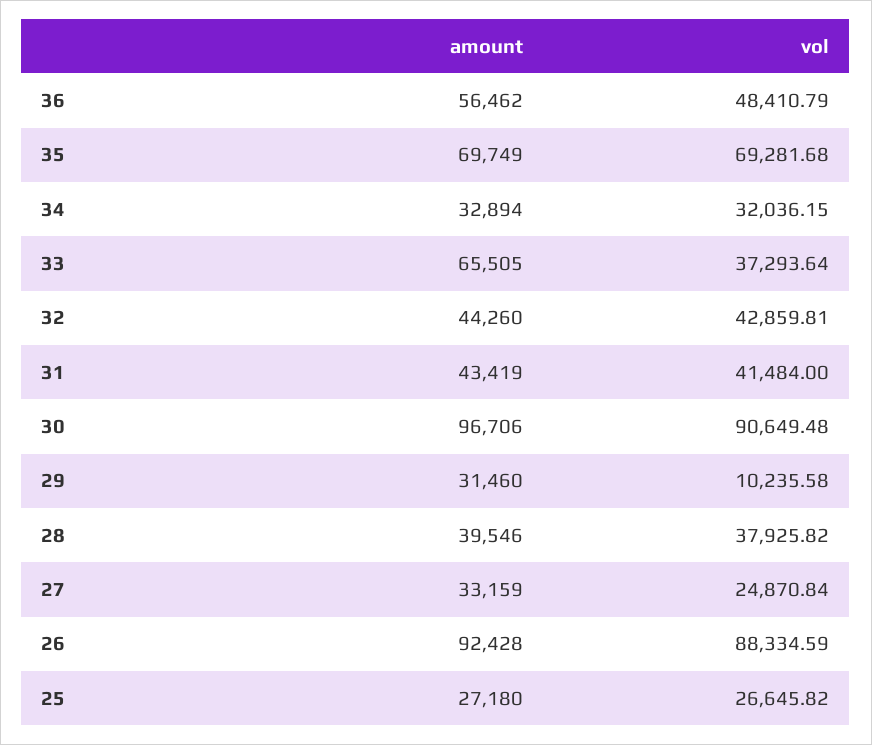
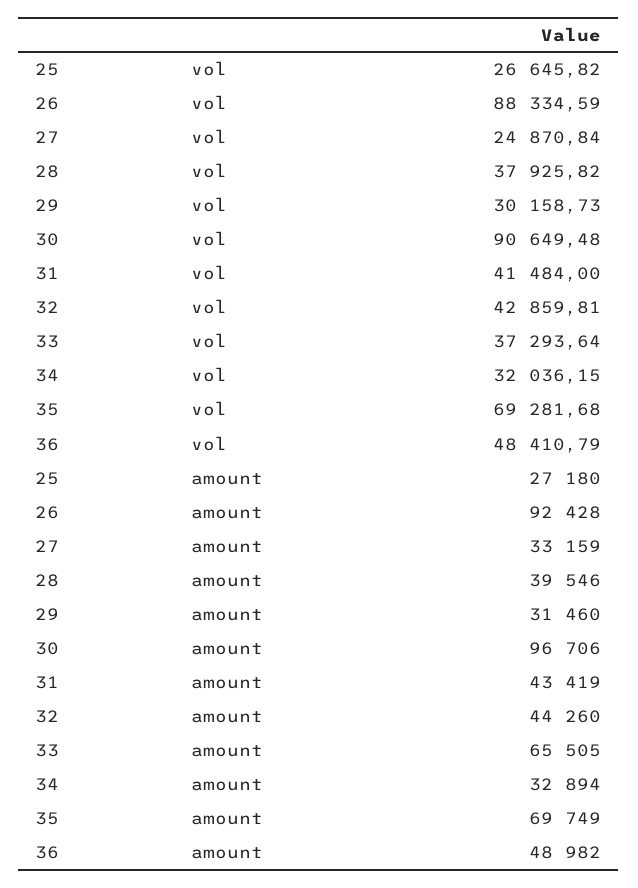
  {
    "amount": {
-     "36": 56462,
+     "36": 48982,
      "35": 69749,
      "34": 32894,
      "33": 65505,
      "32": 44260,
      "31": 43419,
      "30": 96706,
      "29": 31460,
      "28": 39546,
      "27": 33159,
      "26": 92428,
      "25": 27180
    },
    "vol": {
      "36": 48410.79,
      "35": 69281.68,
      "34": 32036.15,
      "33": 37293.64,
      "32": 42859.81,
      "31": 41484,
      "30": 90649.48,
-     "29": 10235.58,
+     "29": 30158.73,
      "28": 37925.82,
      "27": 24870.84,
      "26": 88334.59,
      "25": 26645.82
    }
  }

